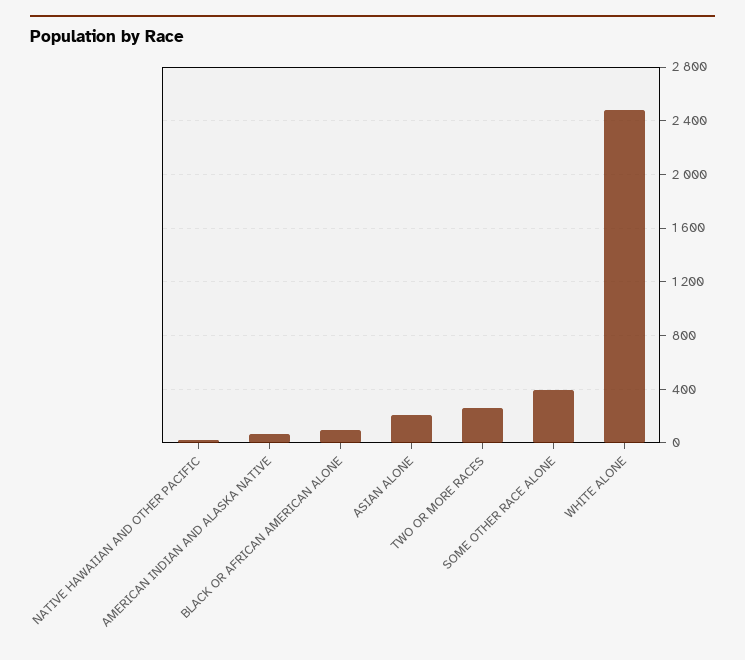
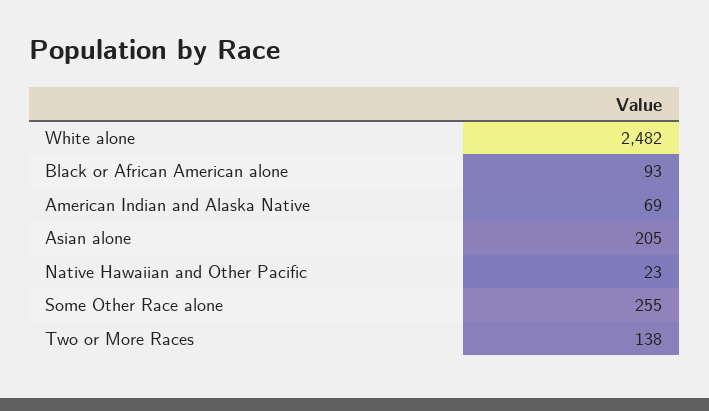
  {
    "NATIVE HAWAIIAN AND OTHER PACIFIC": 23,
    "AMERICAN INDIAN AND ALASKA NATIVE": 69,
    "BLACK OR AFRICAN AMERICAN ALONE": 93,
    "ASIAN ALONE": 205,
-   "TWO OR MORE RACES": 250,
+   "TWO OR MORE RACES": 138,
-   "SOME OTHER RACE ALONE": 400,
+   "SOME OTHER RACE ALONE": 255,
    "WHITE ALONE": 2482
  }

